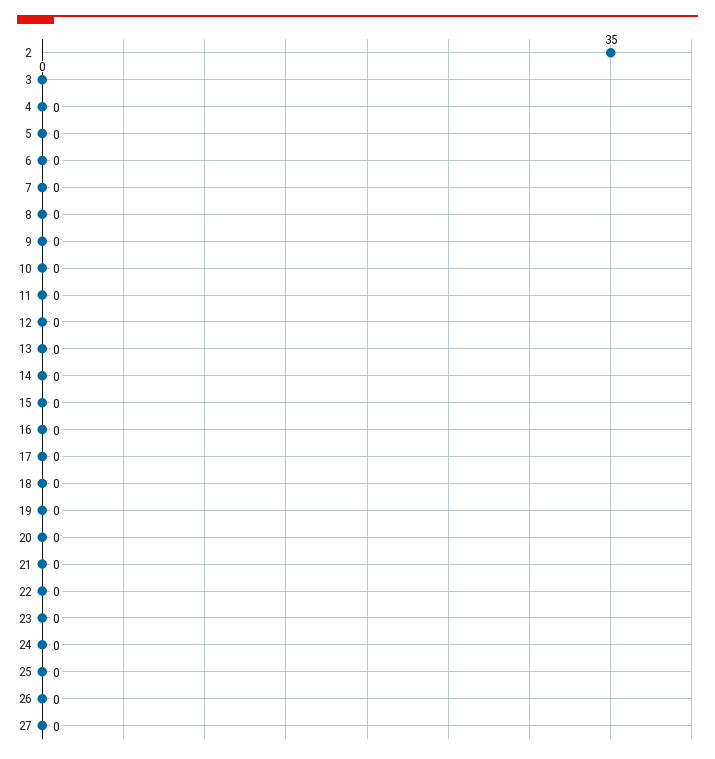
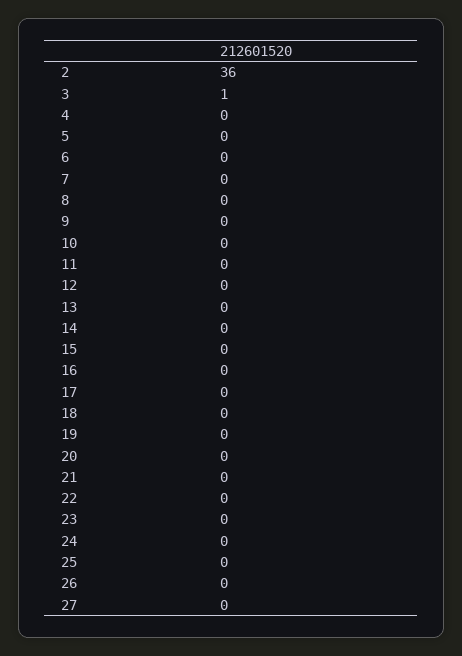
  {
-   "2": 35,
+   "2": 36,
-   "3": 0,
+   "3": 1,
    "4": 0,
    "5": 0,
    "6": 0,
    "7": 0,
    "8": 0,
    "9": 0,
    "10": 0,
    "11": 0,
    "12": 0,
    "13": 0,
    "14": 0,
    "15": 0,
    "16": 0,
    "17": 0,
    "18": 0,
    "19": 0,
    "20": 0,
    "21": 0,
    "22": 0,
    "23": 0,
    "24": 0,
    "25": 0,
    "26": 0,
    "27": 0
  }

